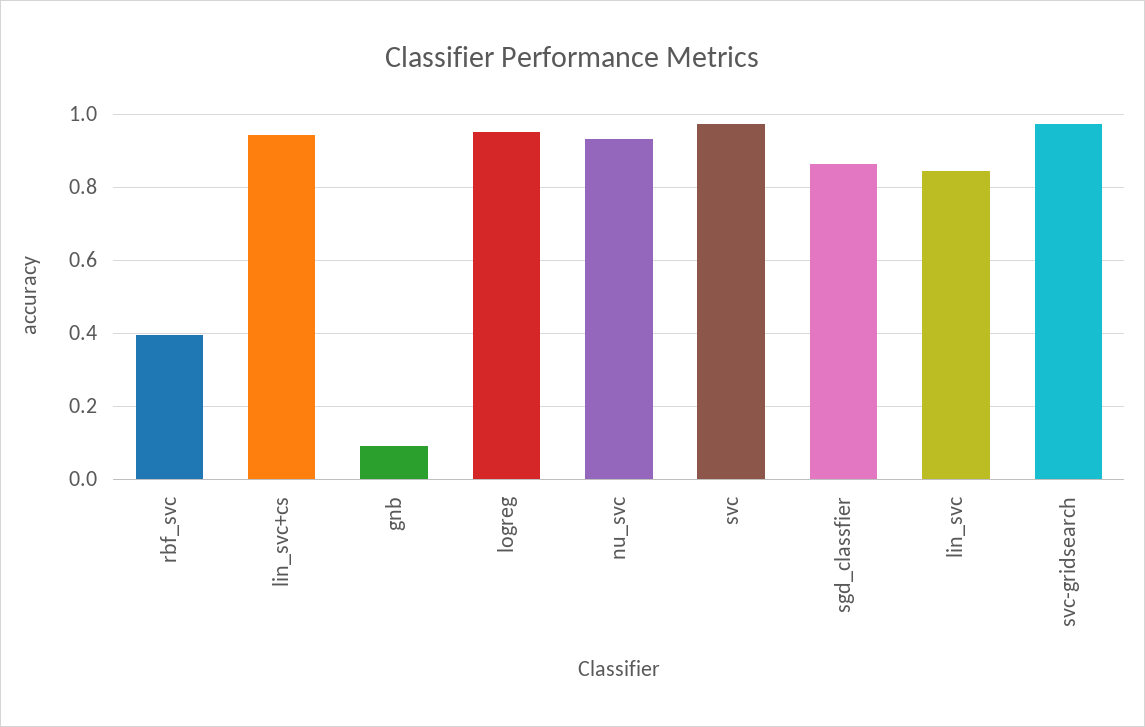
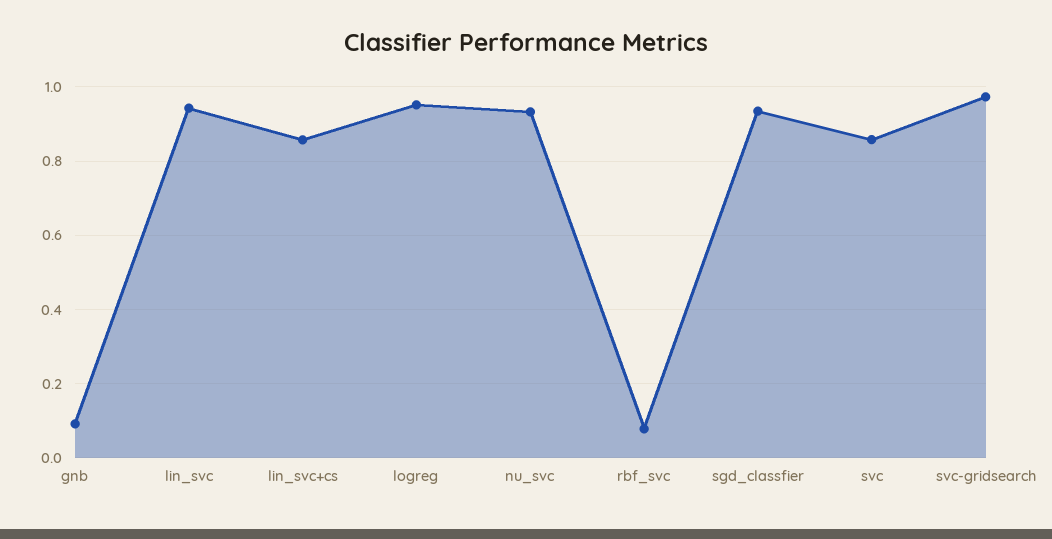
  {
-   "rbf_svc": 0.4,
+   "rbf_svc": 0.08,
-   "lin_svc+cs": 0.94,
+   "lin_svc+cs": 0.86,
    "gnb": 0.1,
    "logreg": 0.96,
    "nu_svc": 0.94,
-   "svc": 0.98,
+   "svc": 0.86,
-   "sgd_classfier": 0.86,
+   "sgd_classfier": 0.94,
-   "lin_svc": 0.84,
+   "lin_svc": 0.94,
    "svc-gridsearch": 0.98
  }

